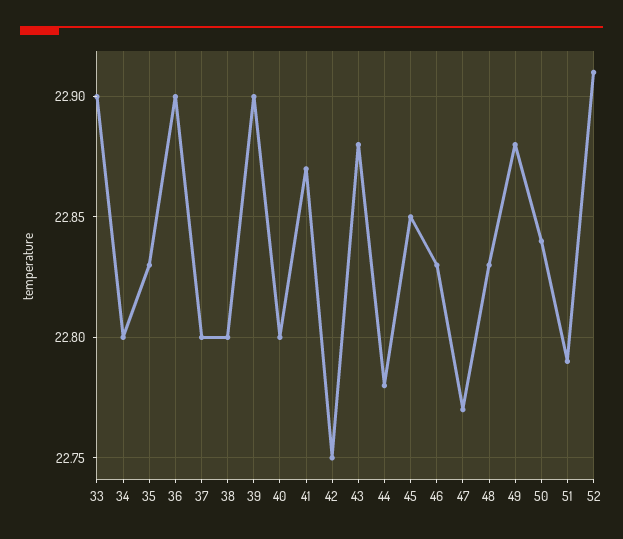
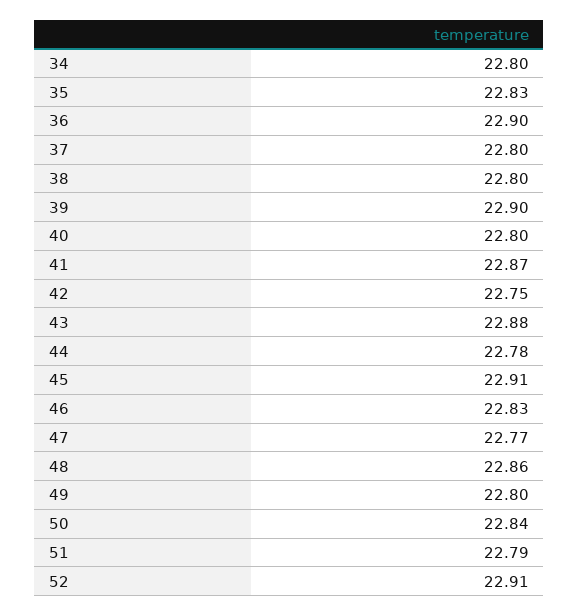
  {
-   "33": 22.9,
    "34": 22.8,
    "35": 22.83,
    "36": 22.9,
    "37": 22.8,
    "38": 22.8,
    "39": 22.9,
    "40": 22.8,
    "41": 22.87,
    "42": 22.75,
    "43": 22.88,
    "44": 22.78,
-   "45": 22.85,
+   "45": 22.91,
    "46": 22.83,
    "47": 22.77,
-   "48": 22.83,
+   "48": 22.86,
-   "49": 22.88,
+   "49": 22.8,
    "50": 22.84,
    "51": 22.79,
    "52": 22.91
  }

